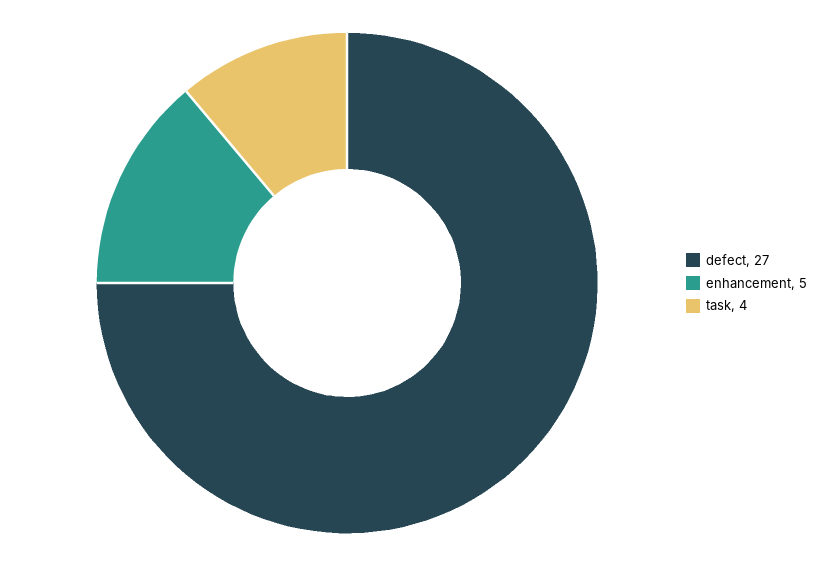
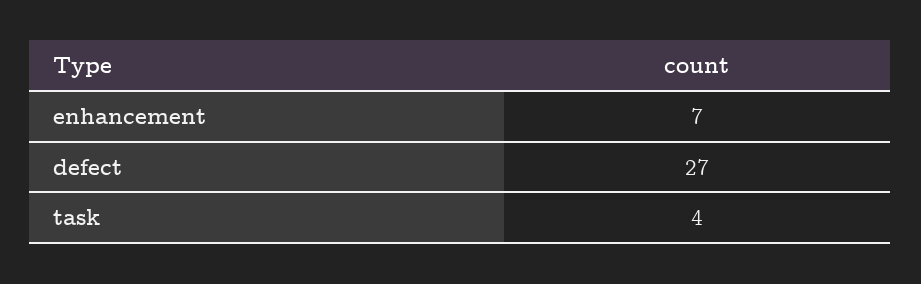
  {
    "defect": 27,
-   "enhancement": 5,
+   "enhancement": 7,
    "task": 4
  }

